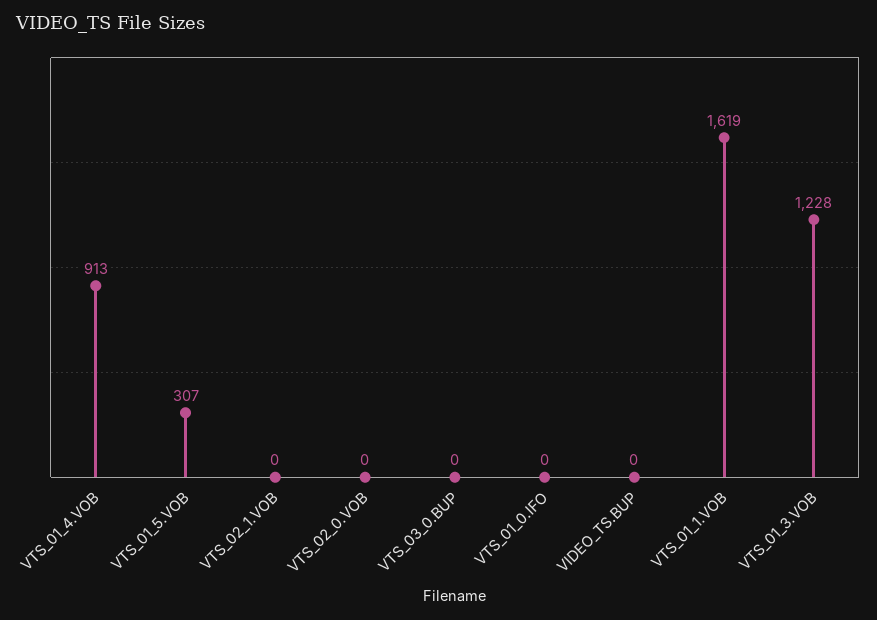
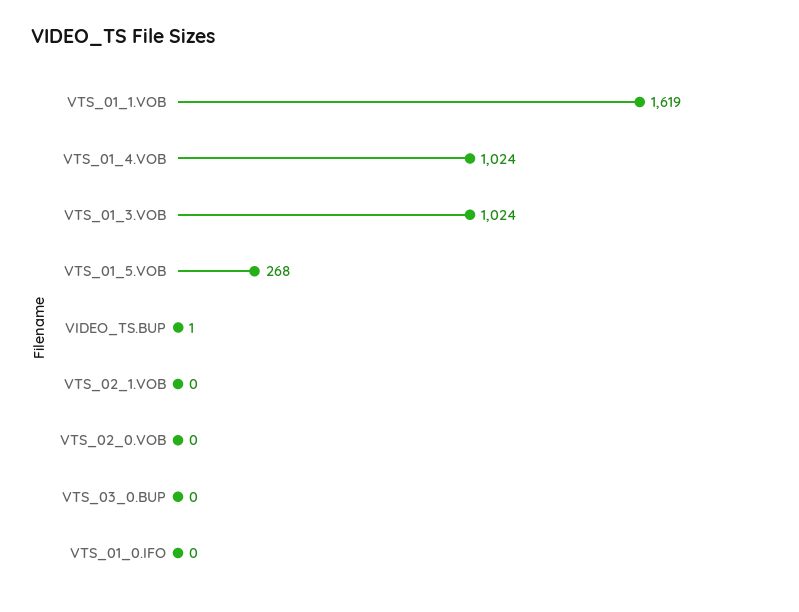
  {
-   "VTS_01_4.VOB": 913,
+   "VTS_01_4.VOB": 1024,
-   "VTS_01_5.VOB": 307,
+   "VTS_01_5.VOB": 268,
    "VTS_02_1.VOB": 0,
    "VTS_02_0.VOB": 0,
    "VTS_03_0.BUP": 0,
    "VTS_01_0.IFO": 0,
-   "VIDEO_TS.BUP": 0,
+   "VIDEO_TS.BUP": 1,
    "VTS_01_1.VOB": 1619,
-   "VTS_01_3.VOB": 1228
+   "VTS_01_3.VOB": 1024
  }

